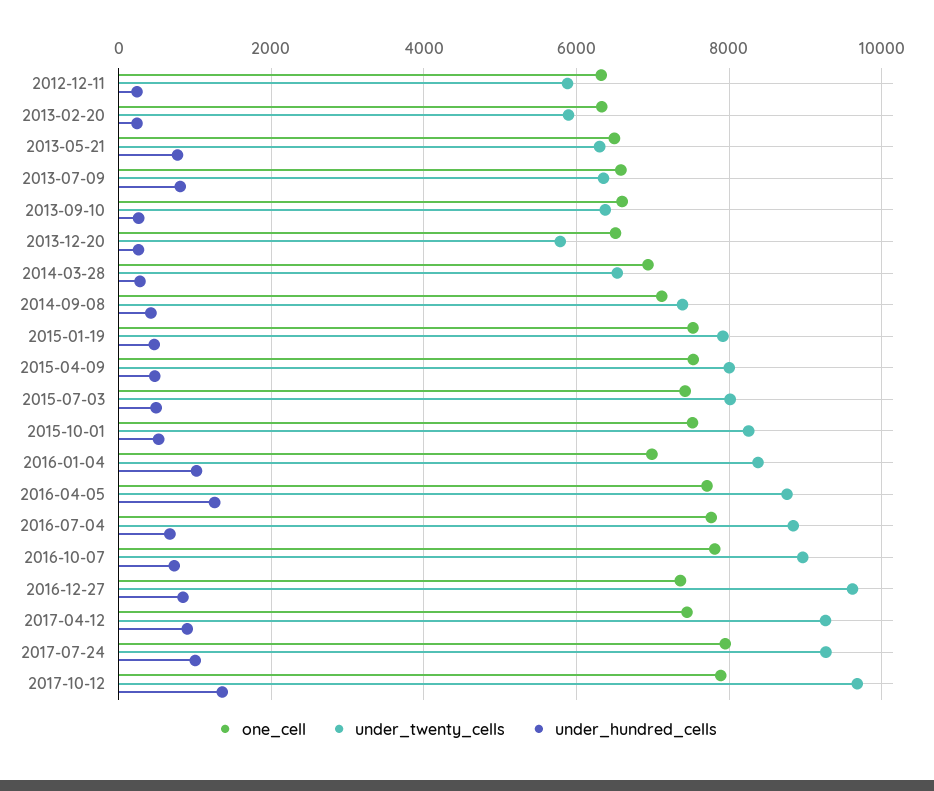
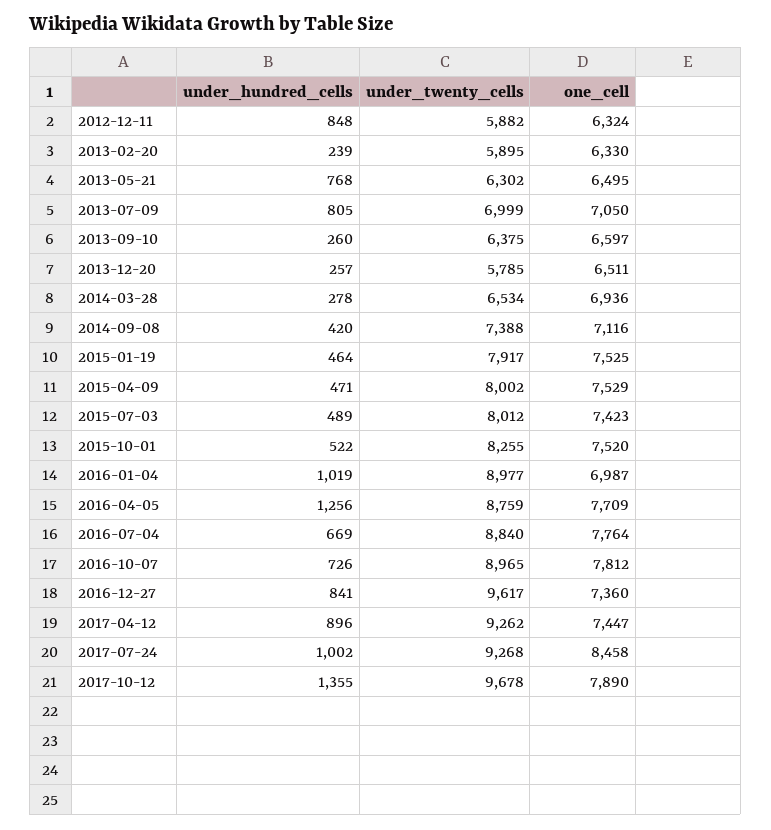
  {
    "one_cell": {
      "2012-12-11": 6324,
      "2013-02-20": 6330,
      "2013-05-21": 6495,
-     "2013-07-09": 6600,
+     "2013-07-09": 7050,
      "2013-09-10": 6597,
      "2013-12-20": 6511,
      "2014-03-28": 6936,
      "2014-09-08": 7116,
      "2015-01-19": 7525,
      "2015-04-09": 7529,
      "2015-07-03": 7423,
      "2015-10-01": 7520,
      "2016-01-04": 6987,
      "2016-04-05": 7709,
      "2016-07-04": 7764,
      "2016-10-07": 7812,
      "2016-12-27": 7360,
      "2017-04-12": 7447,
-     "2017-07-24": 8000,
+     "2017-07-24": 8458,
      "2017-10-12": 7890
    },
    "under_twenty_cells": {
      "2012-12-11": 5882,
      "2013-02-20": 5895,
      "2013-05-21": 6302,
-     "2013-07-09": 6400,
+     "2013-07-09": 6999,
      "2013-09-10": 6375,
      "2013-12-20": 5785,
      "2014-03-28": 6534,
      "2014-09-08": 7388,
      "2015-01-19": 7917,
      "2015-04-09": 8002,
      "2015-07-03": 8012,
      "2015-10-01": 8255,
-     "2016-01-04": 8400,
+     "2016-01-04": 8977,
      "2016-04-05": 8759,
      "2016-07-04": 8840,
      "2016-10-07": 8965,
      "2016-12-27": 9617,
      "2017-04-12": 9262,
      "2017-07-24": 9268,
      "2017-10-12": 9678
    },
    "under_hundred_cells": {
-     "2012-12-11": 200,
+     "2012-12-11": 848,
      "2013-02-20": 239,
      "2013-05-21": 768,
      "2013-07-09": 805,
      "2013-09-10": 260,
      "2013-12-20": 257,
      "2014-03-28": 278,
      "2014-09-08": 420,
      "2015-01-19": 464,
      "2015-04-09": 471,
      "2015-07-03": 489,
      "2015-10-01": 522,
      "2016-01-04": 1019,
      "2016-04-05": 1256,
      "2016-07-04": 669,
      "2016-10-07": 726,
      "2016-12-27": 841,
      "2017-04-12": 896,
      "2017-07-24": 1002,
      "2017-10-12": 1355
    }
  }

